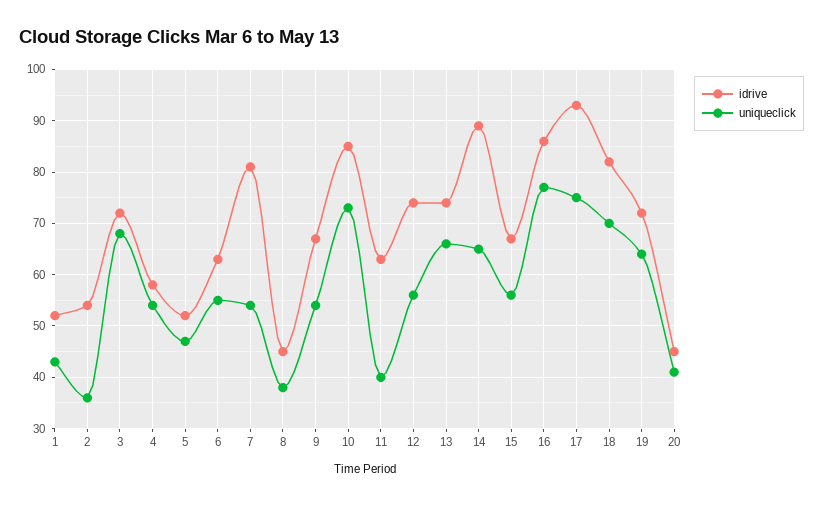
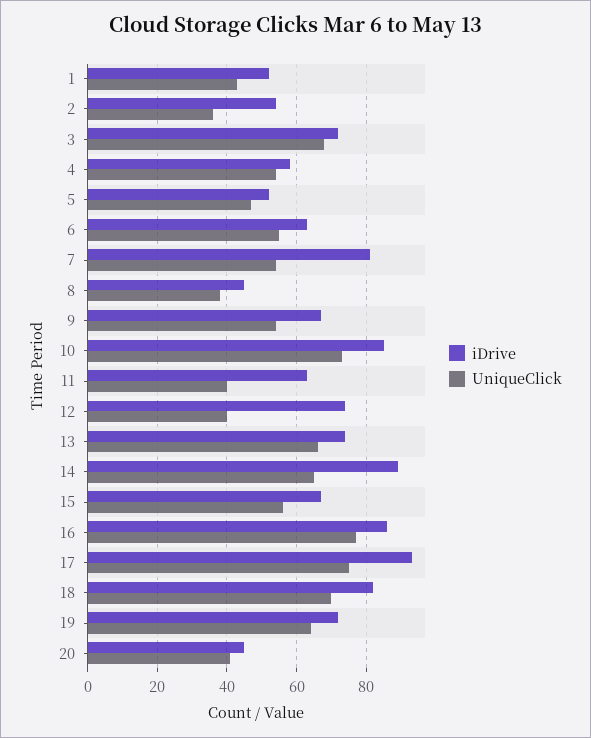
  {
    "idrive": {
      "1": 50,
      "2": 55,
      "3": 70,
      "4": 60,
      "5": 50,
      "6": 65,
      "7": 80,
      "8": 45,
      "9": 65,
      "10": 85,
      "11": 65,
      "12": 75,
      "13": 75,
      "14": 90,
      "15": 65,
      "16": 85,
      "17": 95,
      "18": 80,
      "19": 70,
      "20": 45
    },
    "uniqueclick": {
      "1": 45,
      "2": 35,
      "3": 70,
      "4": 55,
      "5": 45,
      "6": 55,
      "7": 55,
      "8": 40,
      "9": 55,
      "10": 75,
      "11": 40,
-     "12": 55,
+     "12": 40,
      "13": 65,
      "14": 65,
      "15": 55,
      "16": 75,
      "17": 75,
      "18": 70,
      "19": 65,
      "20": 40
    }
  }

